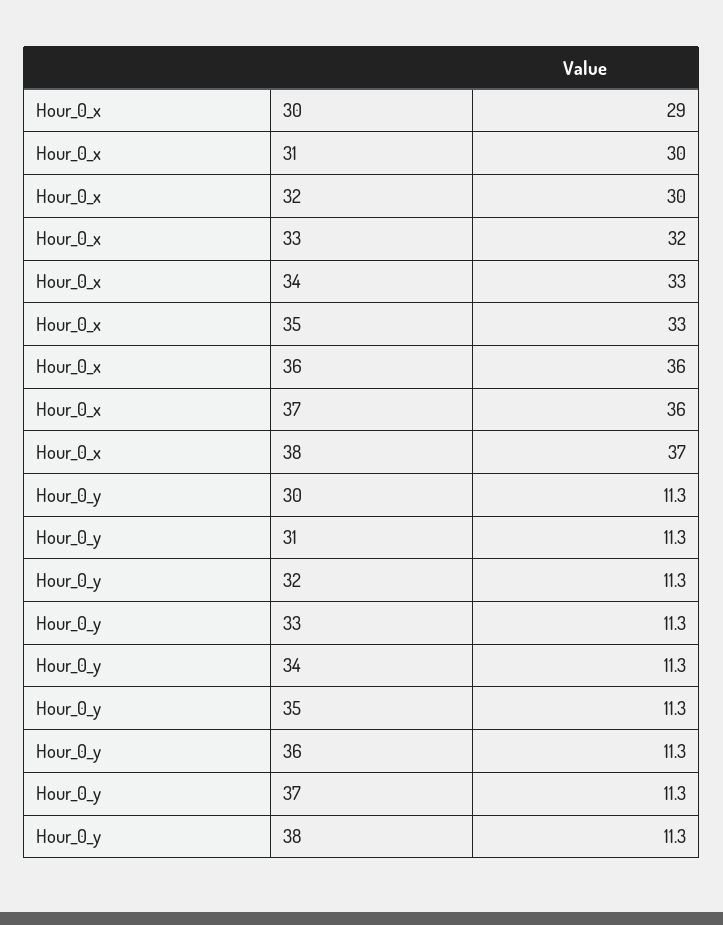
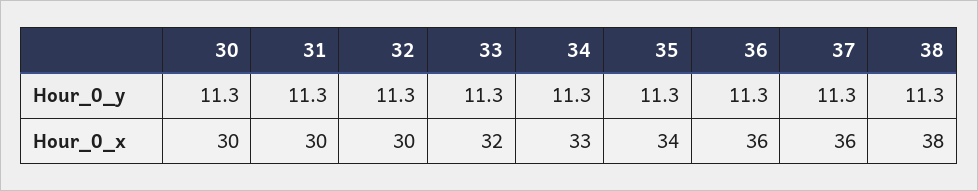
  {
    "Hour_0_x": {
-     "30": 29,
+     "30": 30,
      "31": 30,
      "32": 30,
      "33": 32,
      "34": 33,
-     "35": 33,
+     "35": 34,
      "36": 36,
      "37": 36,
-     "38": 37
+     "38": 38
    },
    "Hour_0_y": {
      "30": 11.3,
      "31": 11.3,
      "32": 11.3,
      "33": 11.3,
      "34": 11.3,
      "35": 11.3,
      "36": 11.3,
      "37": 11.3,
      "38": 11.3
    }
  }

